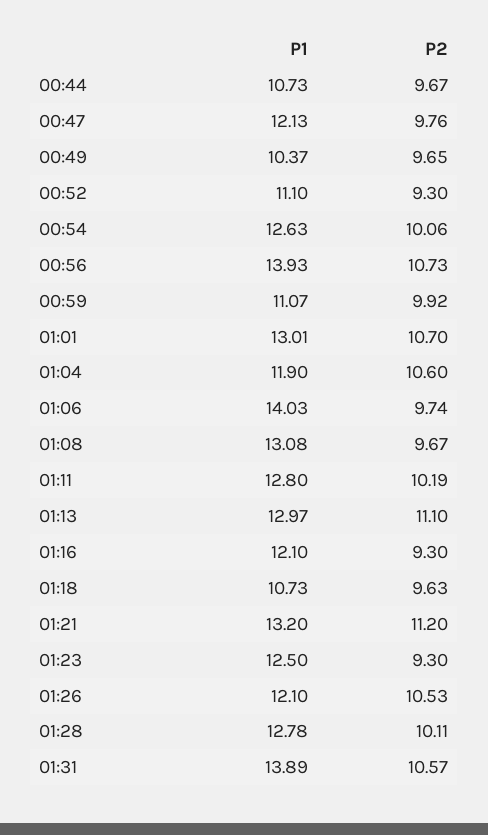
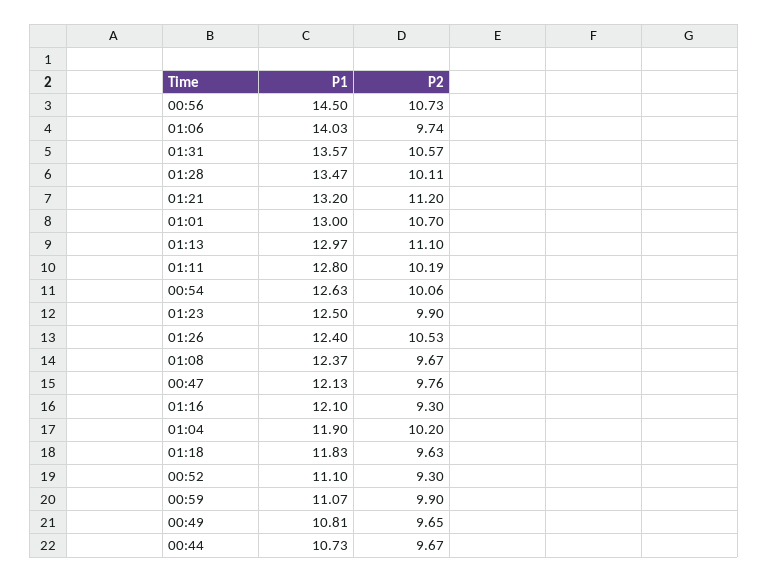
  {
    "P1": {
      "00:44": 10.73,
      "00:47": 12.13,
-     "00:49": 10.37,
+     "00:49": 10.81,
      "00:52": 11.1,
      "00:54": 12.63,
-     "00:56": 13.93,
+     "00:56": 14.5,
      "00:59": 11.07,
-     "01:01": 13.01,
+     "01:01": 13,
      "01:04": 11.9,
      "01:06": 14.03,
-     "01:08": 13.08,
+     "01:08": 12.37,
      "01:11": 12.8,
      "01:13": 12.97,
      "01:16": 12.1,
-     "01:18": 10.73,
+     "01:18": 11.83,
      "01:21": 13.2,
      "01:23": 12.5,
-     "01:26": 12.1,
+     "01:26": 12.4,
-     "01:28": 12.78,
+     "01:28": 13.47,
-     "01:31": 13.89
+     "01:31": 13.57
    },
    "P2": {
      "00:44": 9.67,
      "00:47": 9.76,
      "00:49": 9.65,
      "00:52": 9.3,
      "00:54": 10.06,
      "00:56": 10.73,
-     "00:59": 9.92,
+     "00:59": 9.9,
      "01:01": 10.7,
-     "01:04": 10.6,
+     "01:04": 10.2,
      "01:06": 9.74,
      "01:08": 9.67,
      "01:11": 10.19,
      "01:13": 11.1,
      "01:16": 9.3,
      "01:18": 9.63,
      "01:21": 11.2,
-     "01:23": 9.3,
+     "01:23": 9.9,
      "01:26": 10.53,
      "01:28": 10.11,
      "01:31": 10.57
    }
  }

